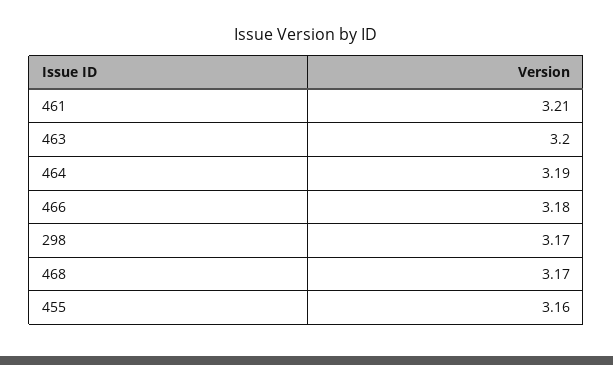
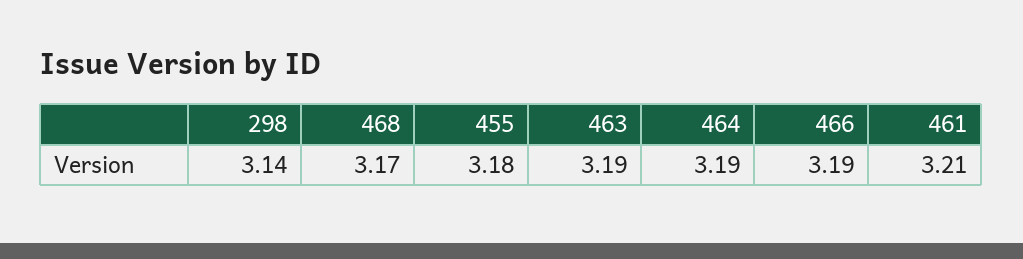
  {
    "461": 3.21,
-   "463": 3.2,
+   "463": 3.19,
    "464": 3.19,
-   "466": 3.18,
+   "466": 3.19,
-   "298": 3.17,
+   "298": 3.14,
    "468": 3.17,
-   "455": 3.16
+   "455": 3.18
  }

